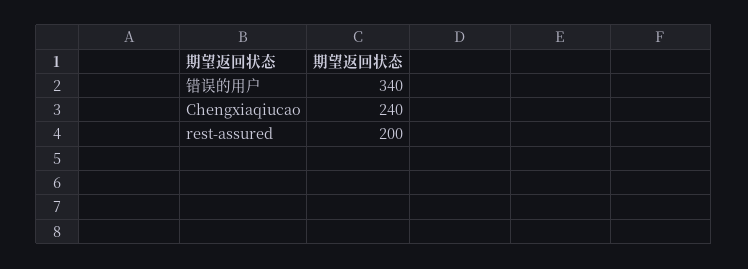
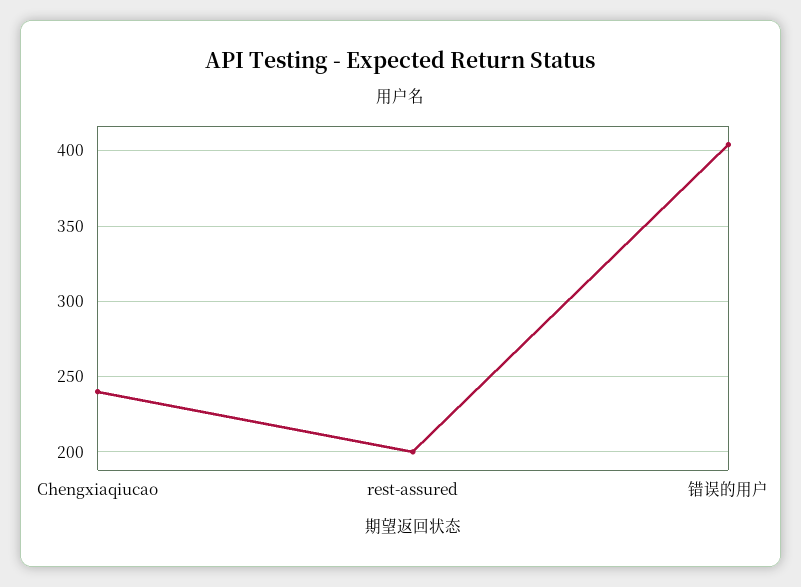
  {
-   "错误的用户": 340,
+   "错误的用户": 405,
    "Chengxiaqiucao": 240,
    "rest-assured": 200
  }

